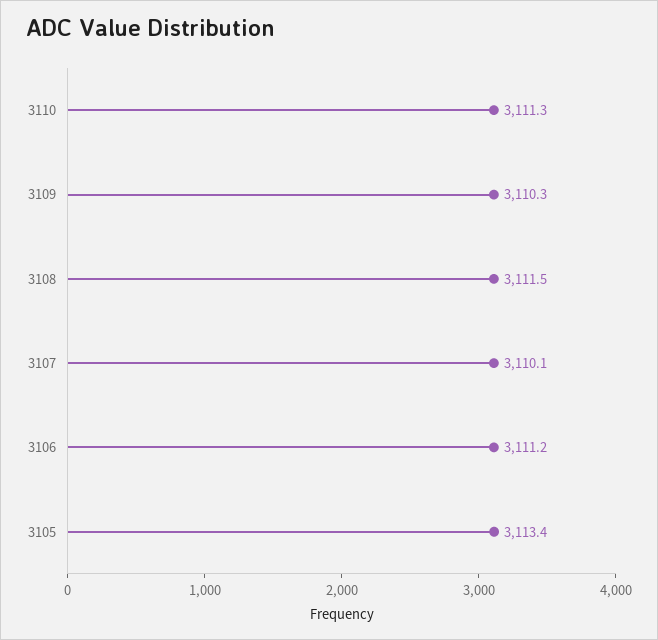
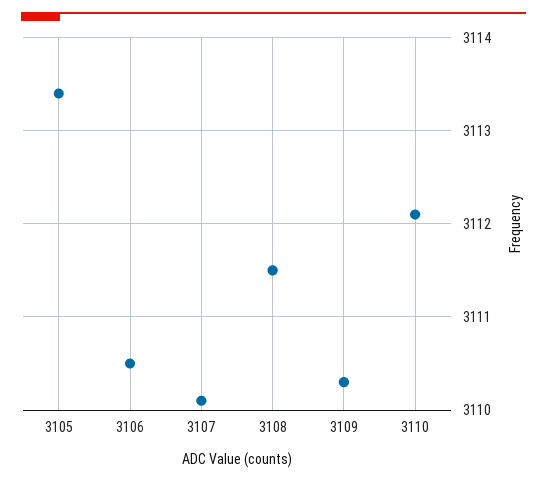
  {
-   "3110": 3111.3,
+   "3110": 3112.1,
    "3109": 3110.3,
    "3108": 3111.5,
    "3107": 3110.1,
-   "3106": 3111.2,
+   "3106": 3110.5,
    "3105": 3113.4
  }

